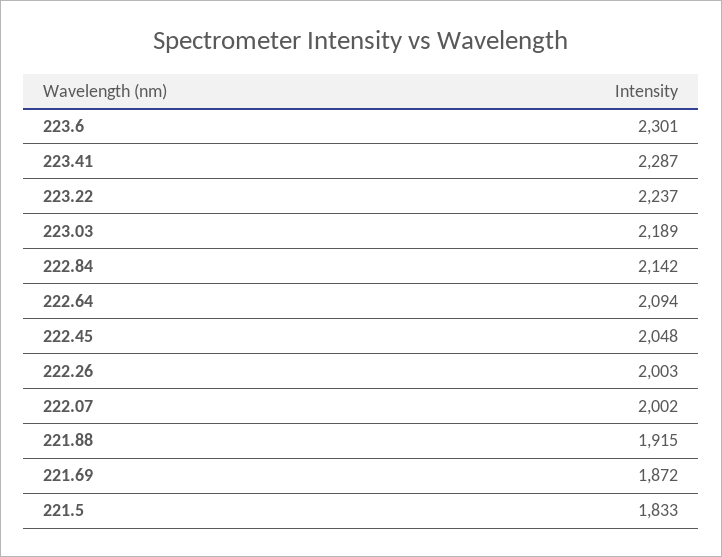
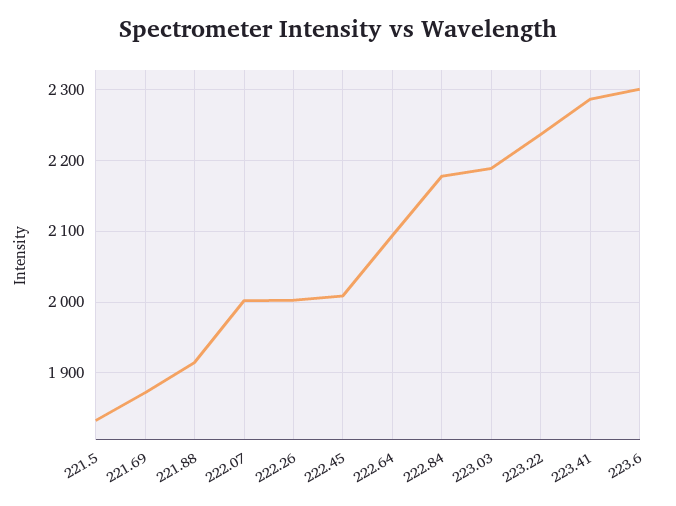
  {
    "223.6": 2301,
    "223.41": 2287,
    "223.22": 2237,
    "223.03": 2189,
-   "222.84": 2142,
+   "222.84": 2180,
    "222.64": 2094,
-   "222.45": 2048,
+   "222.45": 2010,
    "222.26": 2003,
    "222.07": 2002,
    "221.88": 1915,
    "221.69": 1872,
    "221.5": 1833
  }

